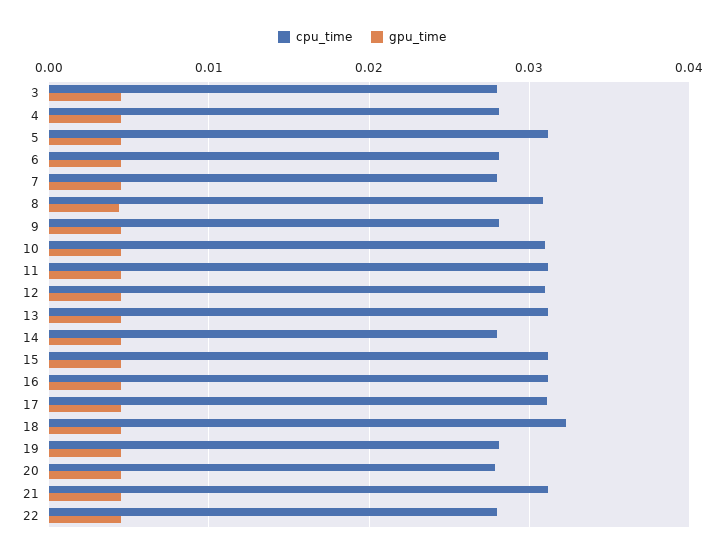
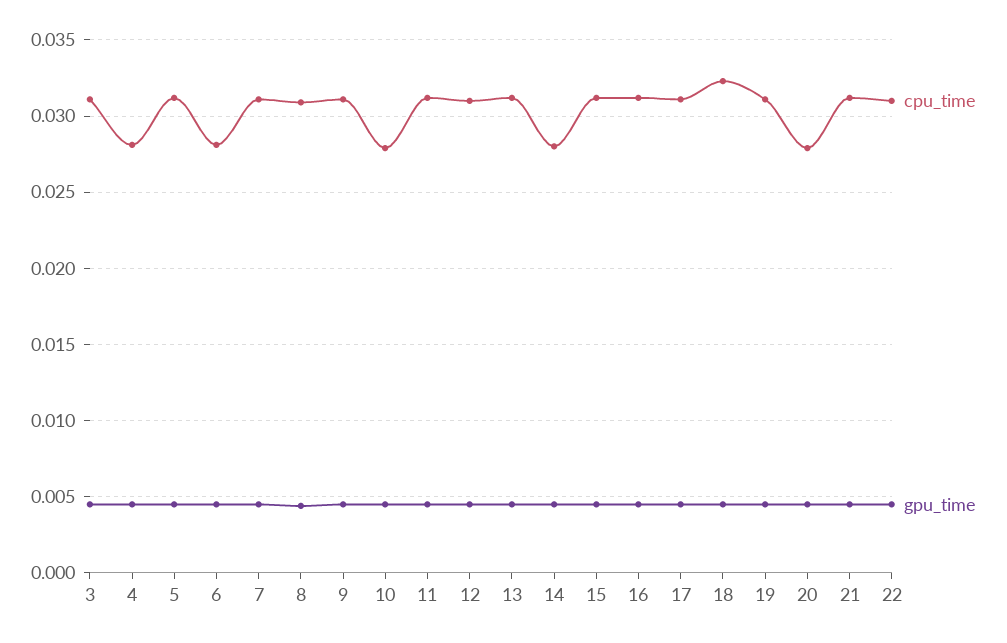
  {
    "cpu_time": {
-     "3": 0.028,
+     "3": 0.031,
      "4": 0.028,
      "5": 0.031,
      "6": 0.028,
-     "7": 0.028,
+     "7": 0.031,
      "8": 0.031,
-     "9": 0.028,
+     "9": 0.031,
-     "10": 0.031,
+     "10": 0.028,
      "11": 0.031,
      "12": 0.031,
      "13": 0.031,
      "14": 0.028,
      "15": 0.031,
      "16": 0.031,
      "17": 0.031,
      "18": 0.0325,
-     "19": 0.028,
+     "19": 0.031,
      "20": 0.028,
      "21": 0.031,
-     "22": 0.028
+     "22": 0.031
    },
    "gpu_time": {
      "3": 0.0045,
      "4": 0.0045,
      "5": 0.0045,
      "6": 0.0045,
      "7": 0.0045,
      "8": 0.0045,
      "9": 0.0045,
      "10": 0.0045,
      "11": 0.0045,
      "12": 0.0045,
      "13": 0.0045,
      "14": 0.0045,
      "15": 0.0045,
      "16": 0.0045,
      "17": 0.0045,
      "18": 0.0045,
      "19": 0.0045,
      "20": 0.0045,
      "21": 0.0045,
      "22": 0.0045
    }
  }

